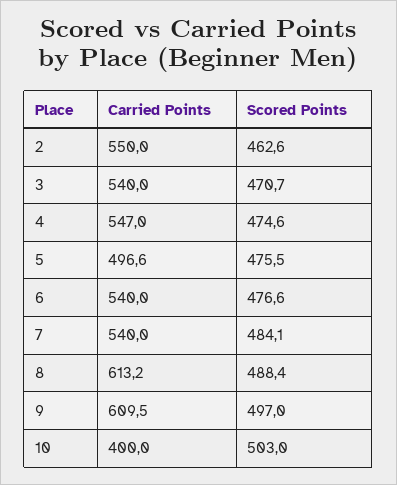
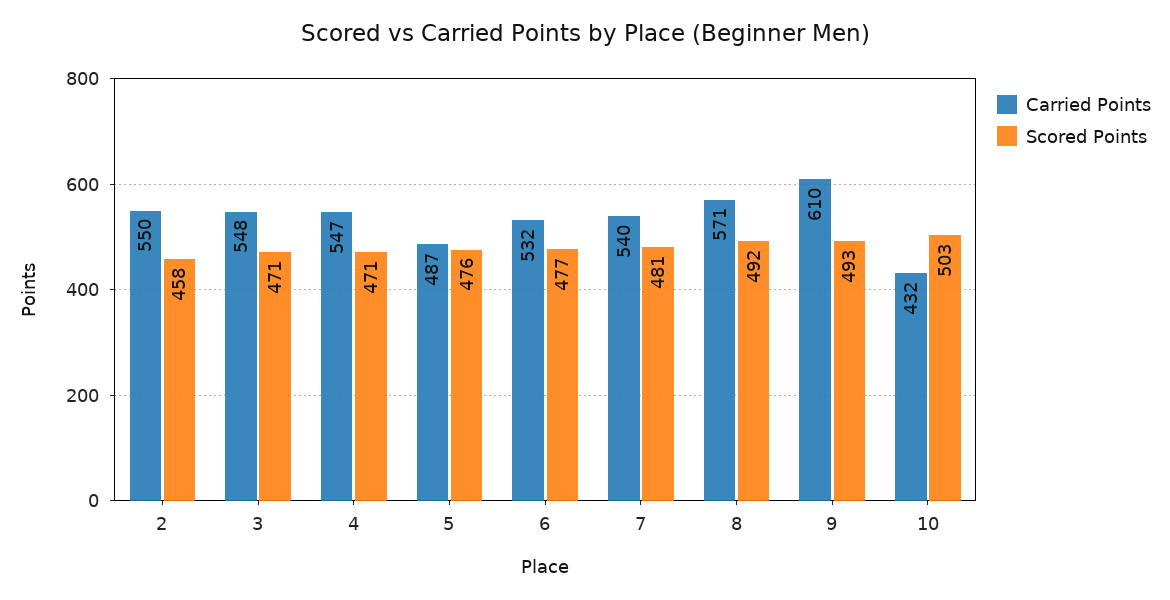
  {
    "Carried Points": {
      "2": 550,
-     "3": 540,
+     "3": 548,
      "4": 547,
-     "5": 496.6,
+     "5": 487,
-     "6": 540,
+     "6": 532,
      "7": 540,
-     "8": 613.2,
+     "8": 571,
      "9": 609.5,
-     "10": 400
+     "10": 432
    },
    "Scored Points": {
-     "2": 462.6,
+     "2": 458,
      "3": 470.7,
-     "4": 474.6,
+     "4": 471,
      "5": 475.5,
      "6": 476.6,
-     "7": 484.1,
+     "7": 481,
-     "8": 488.4,
+     "8": 492,
-     "9": 497,
+     "9": 493,
      "10": 503
    }
  }

